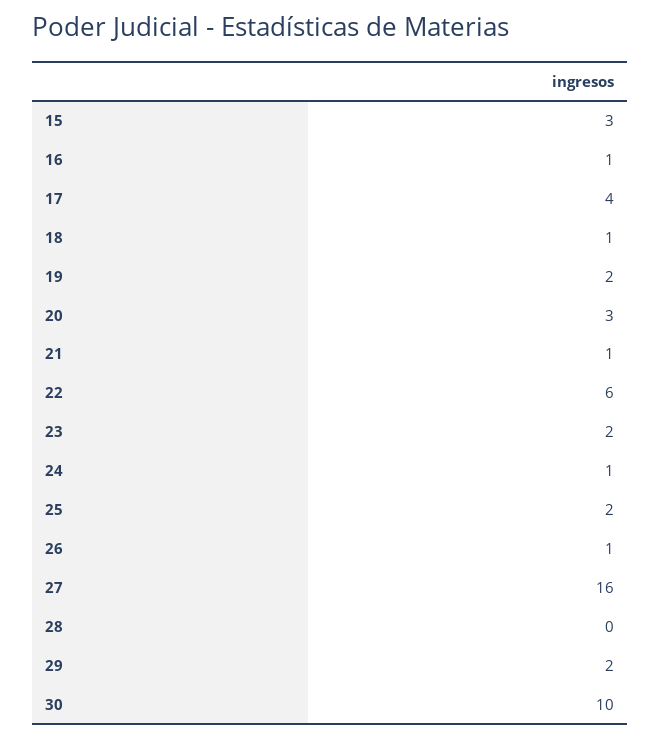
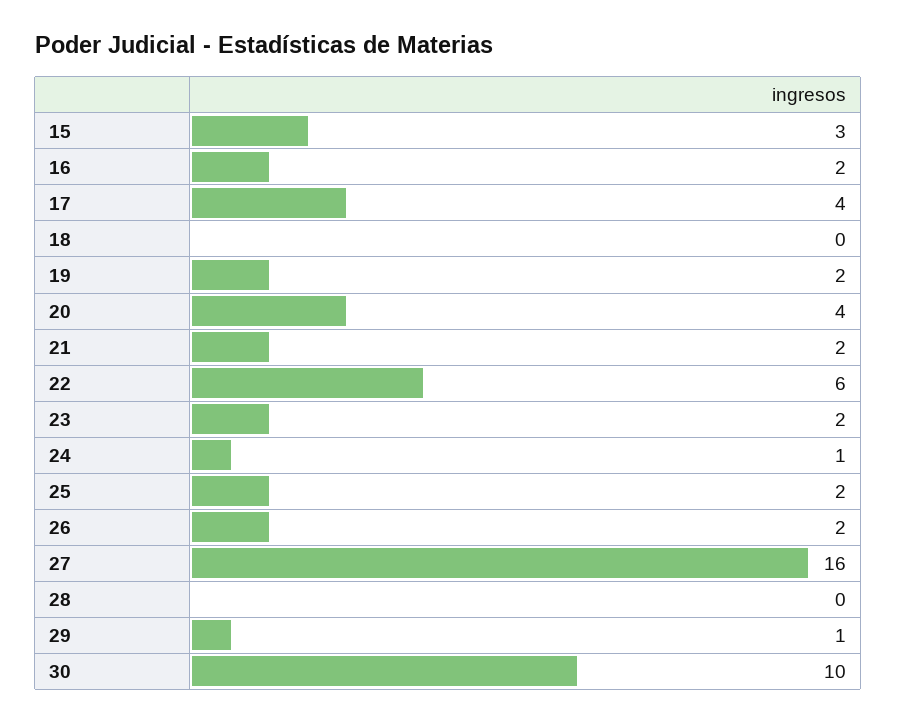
  {
    "15": 3,
-   "16": 1,
+   "16": 2,
    "17": 4,
-   "18": 1,
+   "18": 0,
    "19": 2,
-   "20": 3,
+   "20": 4,
-   "21": 1,
+   "21": 2,
    "22": 6,
    "23": 2,
    "24": 1,
    "25": 2,
-   "26": 1,
+   "26": 2,
    "27": 16,
    "28": 0,
-   "29": 2,
+   "29": 1,
    "30": 10
  }

